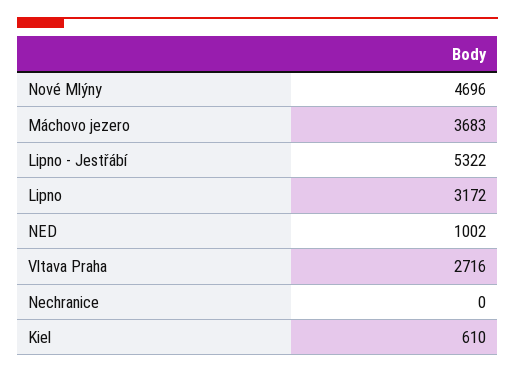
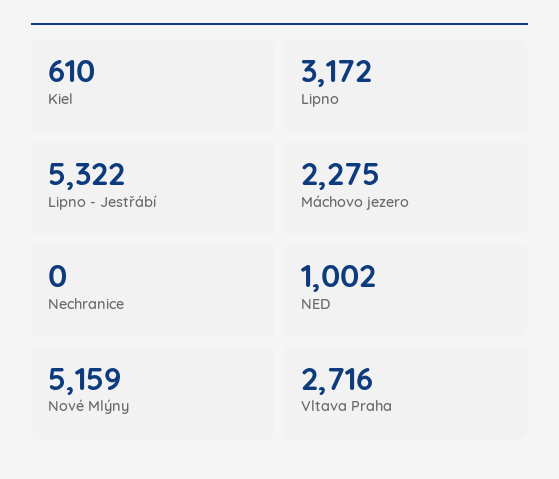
  {
-   "Nové Mlýny": 4696,
+   "Nové Mlýny": 5159,
-   "Máchovo jezero": 3683,
+   "Máchovo jezero": 2275,
    "Lipno - Jestřábí": 5322,
    "Lipno": 3172,
    "NED": 1002,
    "Vltava Praha": 2716,
    "Nechranice": 0,
    "Kiel": 610
  }

